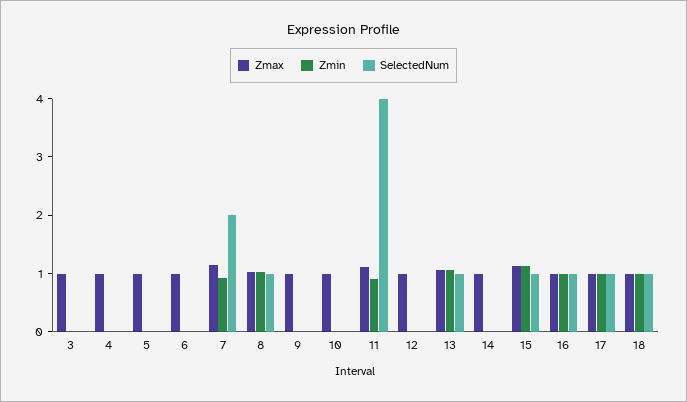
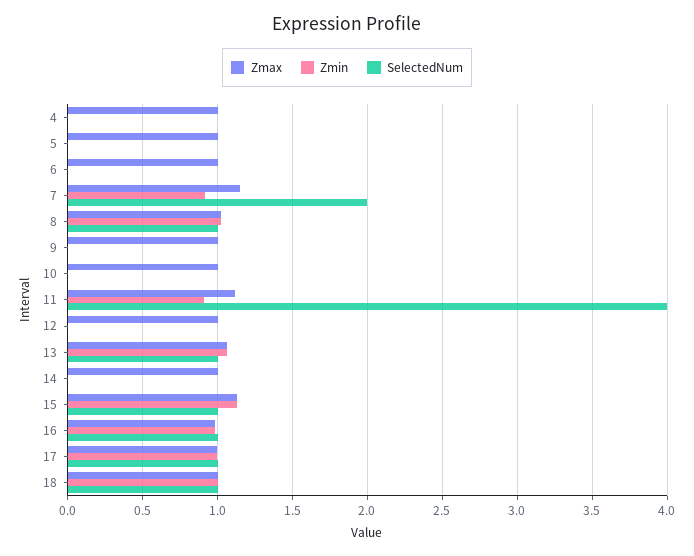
  {
    "Zmax": {
-     "3": 1,
      "4": 1,
      "5": 1,
      "6": 1,
      "7": 1.15,
      "8": 1,
      "9": 1,
      "10": 1,
      "11": 1.1,
      "12": 1,
      "13": 1.05,
      "14": 1,
      "15": 1.15,
      "16": 1,
      "17": 1,
      "18": 1
    },
    "Zmin": {
-     "3": 0,
      "4": 0,
      "5": 0,
      "6": 0,
      "7": 0.9,
      "8": 1,
      "9": 0,
      "10": 0,
      "11": 0.9,
      "12": 0,
      "13": 1.05,
      "14": 0,
      "15": 1.15,
      "16": 1,
      "17": 1,
      "18": 1
    },
    "SelectedNum": {
-     "3": 0,
      "4": 0,
      "5": 0,
      "6": 0,
      "7": 2,
      "8": 1,
      "9": 0,
      "10": 0,
      "11": 4,
      "12": 0,
      "13": 1,
      "14": 0,
      "15": 1,
      "16": 1,
      "17": 1,
      "18": 1
    }
  }

